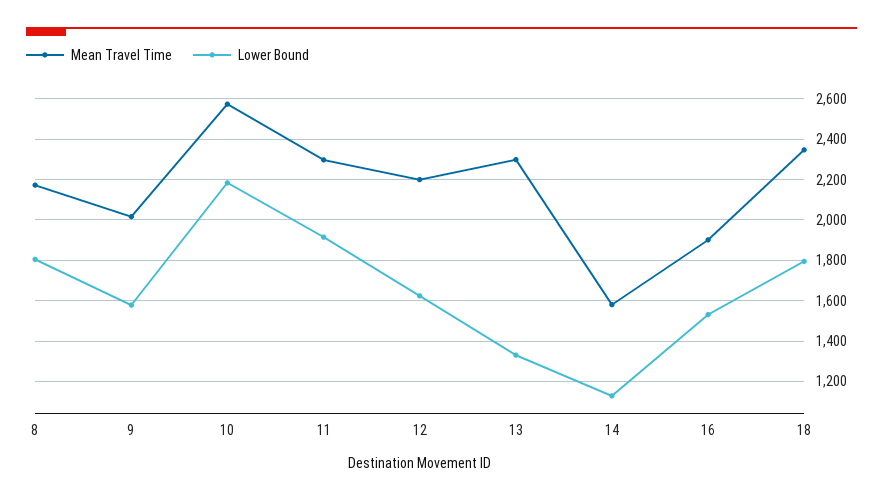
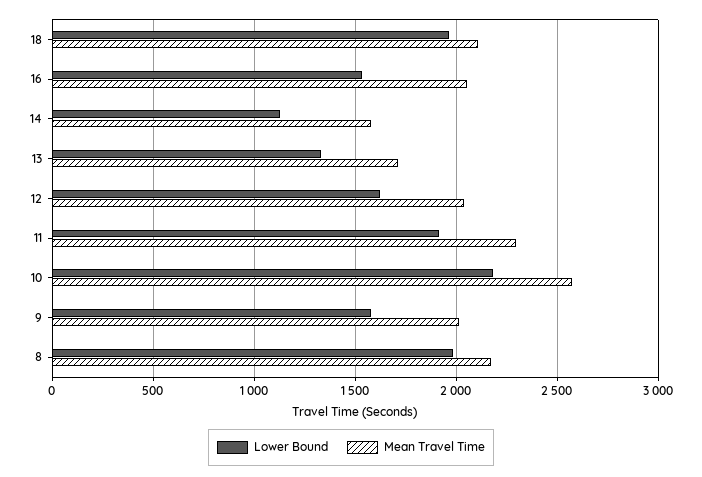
  {
    "Mean Travel Time": {
      "8": 2150,
      "9": 2000,
      "10": 2550,
      "11": 2300,
-     "12": 2200,
+     "12": 2050,
-     "13": 2300,
+     "13": 1700,
      "14": 1600,
-     "16": 1900,
+     "16": 2050,
-     "18": 2350
+     "18": 2100
    },
    "Lower Bound": {
-     "8": 1800,
+     "8": 2000,
      "9": 1600,
      "10": 2200,
      "11": 1900,
      "12": 1600,
      "13": 1350,
      "14": 1150,
      "16": 1550,
-     "18": 1800
+     "18": 1950
    }
  }

